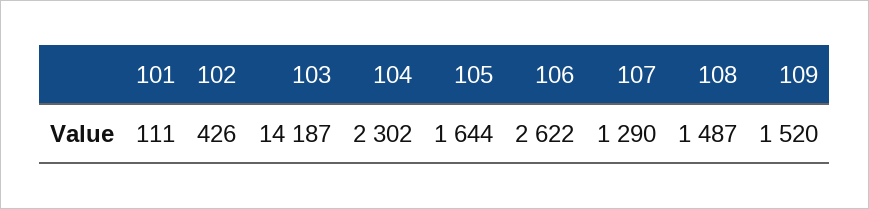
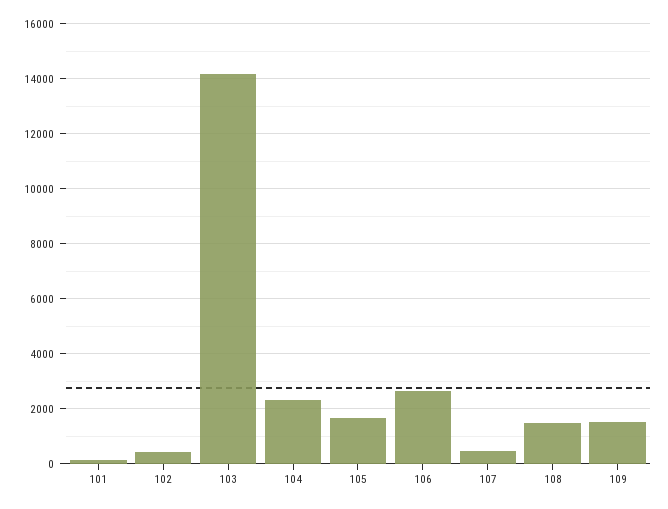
  {
    "101": 111,
    "102": 426,
    "103": 14187,
    "104": 2302,
    "105": 1644,
    "106": 2622,
-   "107": 1290,
+   "107": 500,
    "108": 1487,
    "109": 1520
  }

